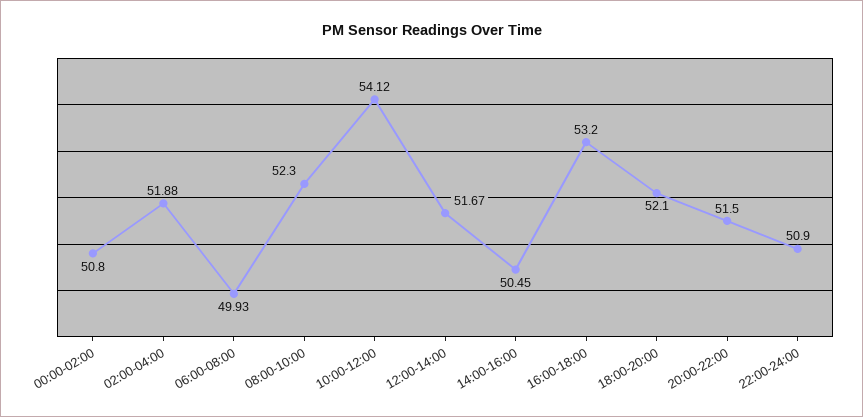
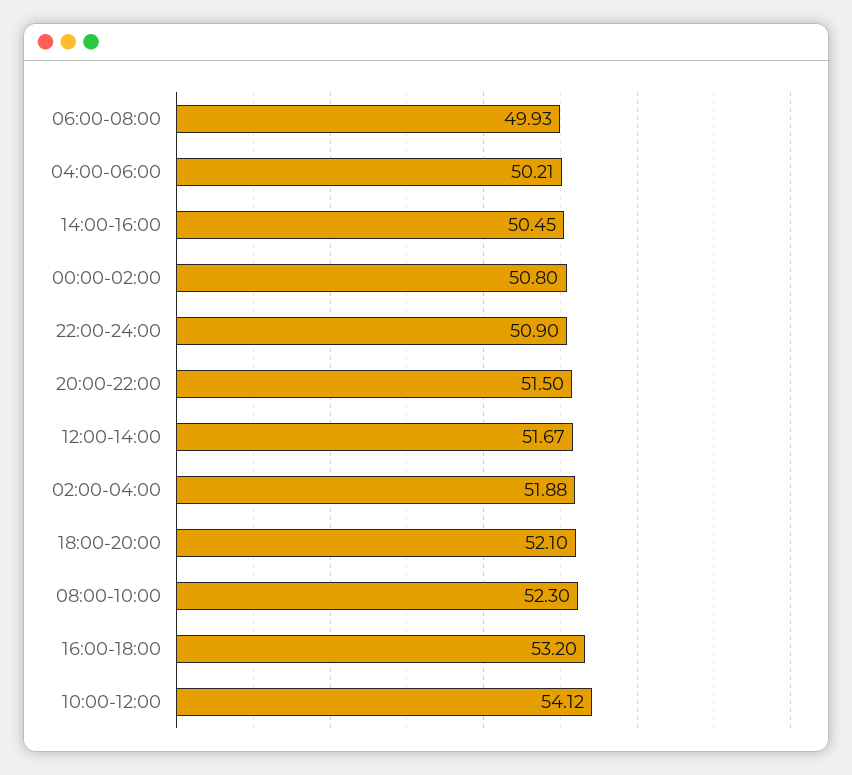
  {
    "00:00-02:00": 50.8,
    "02:00-04:00": 51.88,
    "06:00-08:00": 49.93,
    "08:00-10:00": 52.3,
    "10:00-12:00": 54.12,
    "12:00-14:00": 51.67,
    "14:00-16:00": 50.45,
    "16:00-18:00": 53.2,
    "18:00-20:00": 52.1,
    "20:00-22:00": 51.5,
-   "22:00-24:00": 50.9
+   "22:00-24:00": 50.9,
+   "04:00-06:00": 50.21
  }

